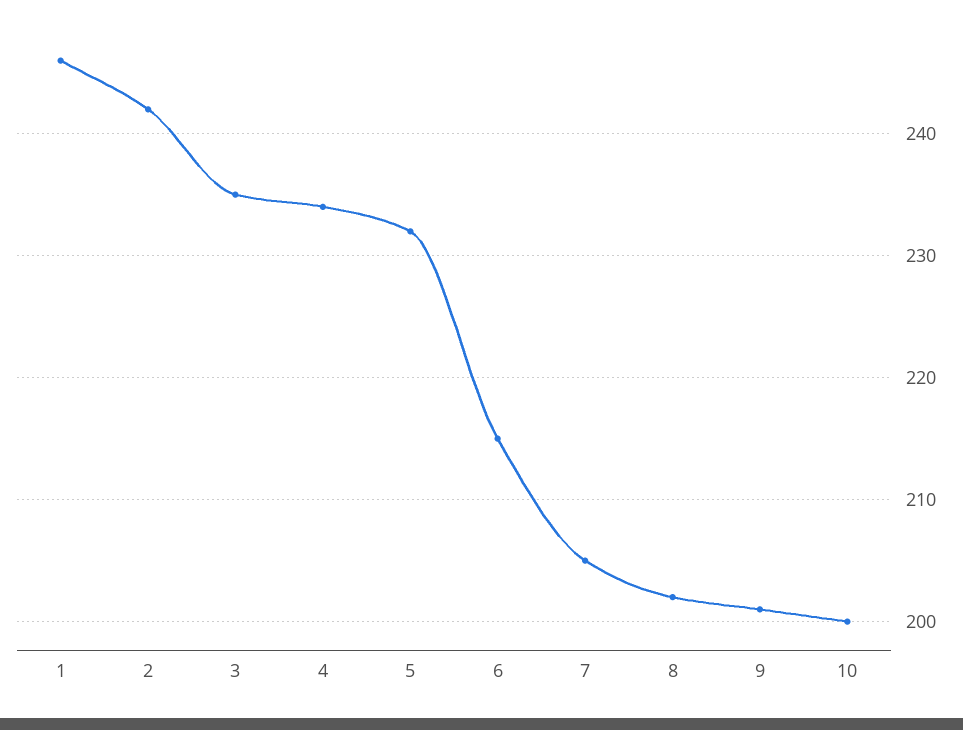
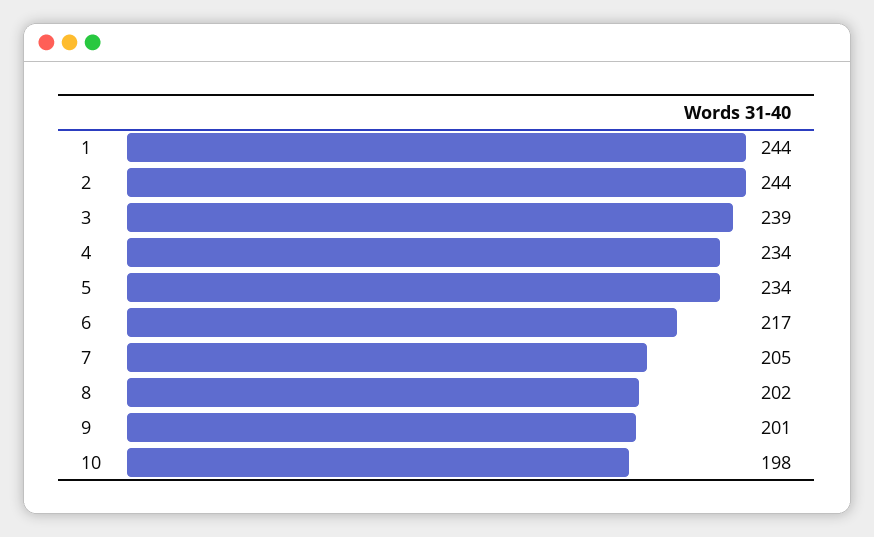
  {
-   "1": 246,
+   "1": 244,
-   "2": 242,
+   "2": 244,
-   "3": 235,
+   "3": 239,
    "4": 234,
-   "5": 232,
+   "5": 234,
-   "6": 215,
+   "6": 217,
    "7": 205,
    "8": 202,
    "9": 201,
-   "10": 200
+   "10": 198
  }

